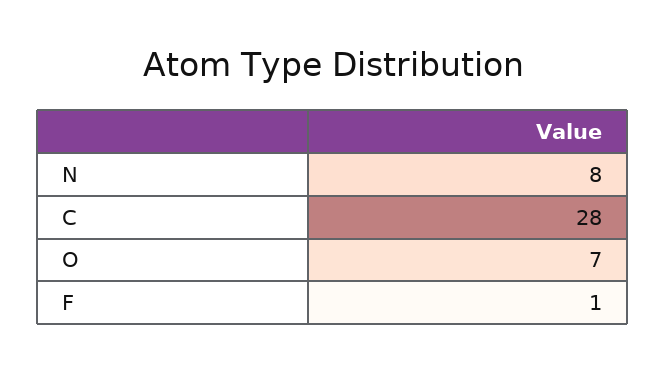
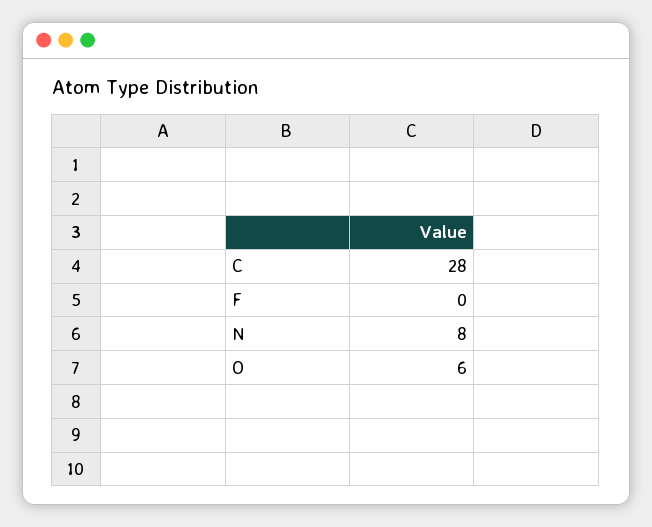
  {
    "N": 8,
    "C": 28,
-   "O": 7,
+   "O": 6,
-   "F": 1
+   "F": 0
  }

